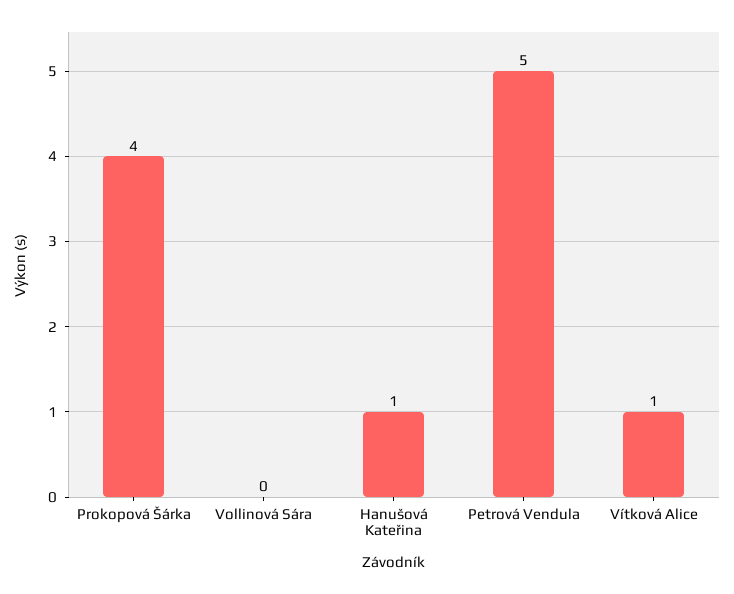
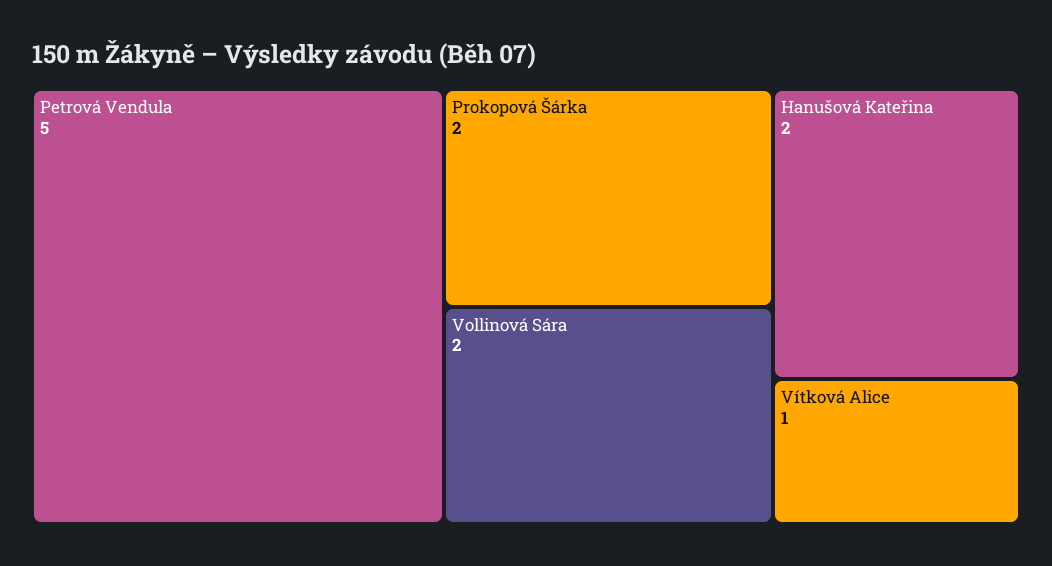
  {
-   "Prokopová Šárka": 4,
+   "Prokopová Šárka": 2,
-   "Vollinová Sára": 0,
+   "Vollinová Sára": 2,
-   "Hanušová Kateřina": 1,
+   "Hanušová Kateřina": 2,
    "Petrová Vendula": 5,
    "Vítková Alice": 1
  }

